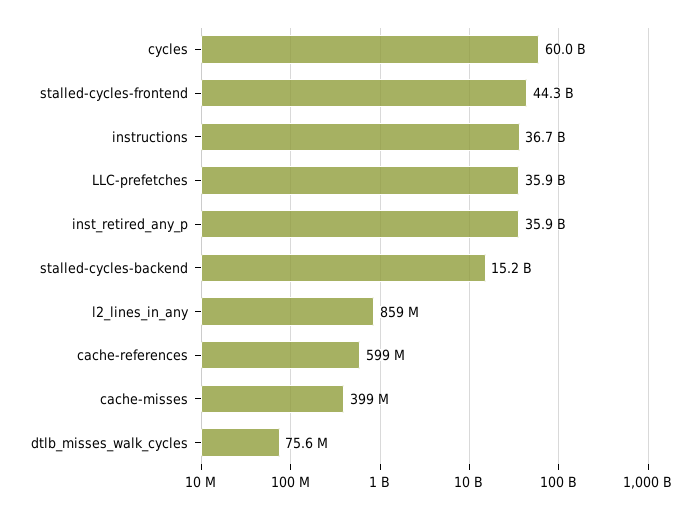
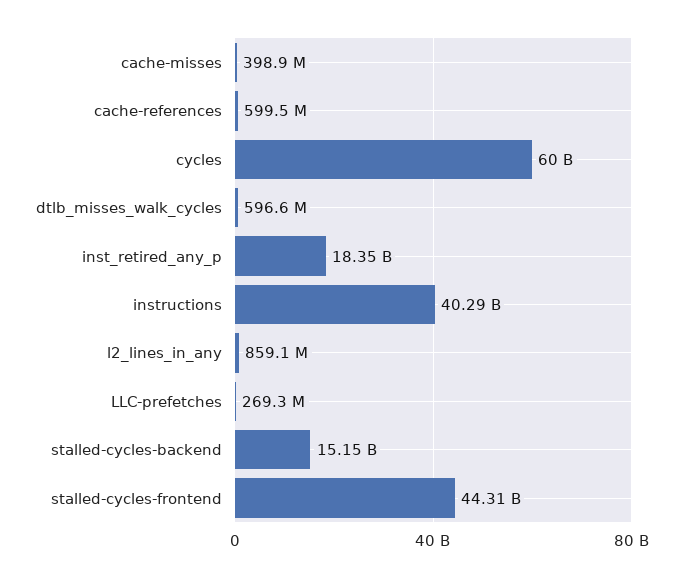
  {
    "cycles": 60000000000,
    "stalled-cycles-frontend": 44310000000,
-   "instructions": 36700000000,
+   "instructions": 40290000000,
-   "LLC-prefetches": 35900000000,
+   "LLC-prefetches": 269300000,
-   "inst_retired_any_p": 35900000000,
+   "inst_retired_any_p": 18350000000,
    "stalled-cycles-backend": 15150000000,
    "l2_lines_in_any": 859100000,
    "cache-references": 599500000,
    "cache-misses": 398900000,
-   "dtlb_misses_walk_cycles": 75600000
+   "dtlb_misses_walk_cycles": 596600000
  }

